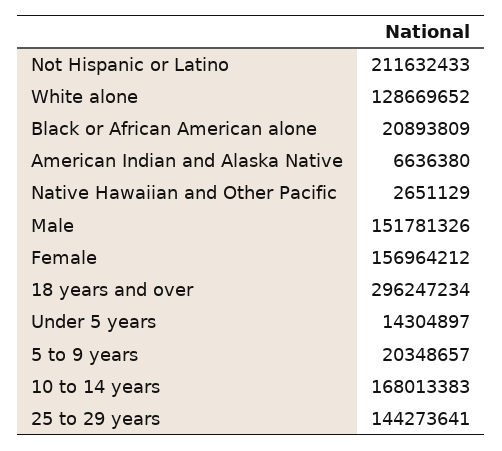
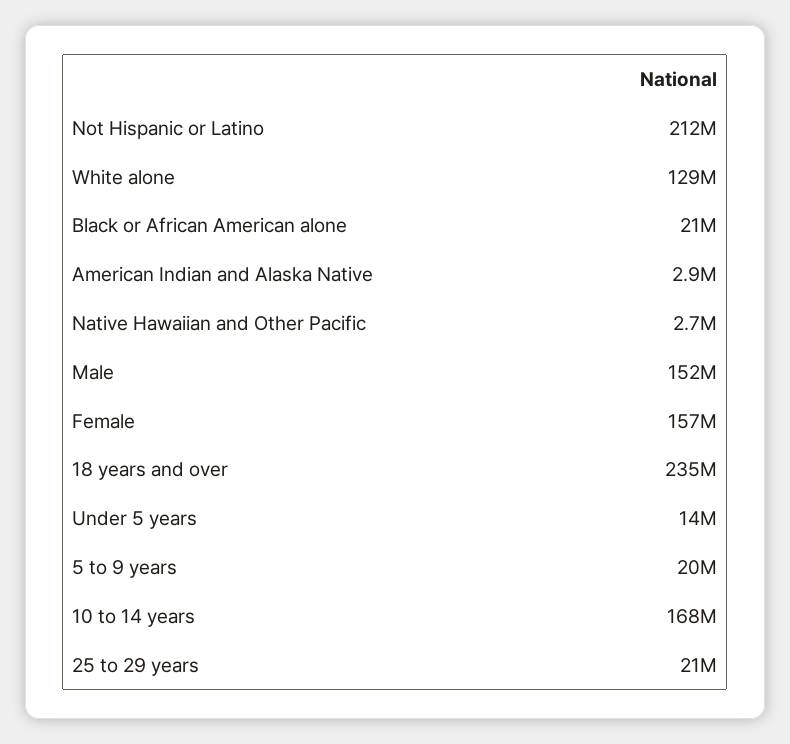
  {
    "Not Hispanic or Latino": 211632433,
    "White alone": 128669652,
    "Black or African American alone": 20893809,
-   "American Indian and Alaska Native": 6636380,
+   "American Indian and Alaska Native": 2900000,
    "Native Hawaiian and Other Pacific": 2651129,
    "Male": 151781326,
    "Female": 156964212,
-   "18 years and over": 296247234,
+   "18 years and over": 235000000,
    "Under 5 years": 14304897,
    "5 to 9 years": 20348657,
    "10 to 14 years": 168013383,
-   "25 to 29 years": 144273641
+   "25 to 29 years": 21000000
  }

